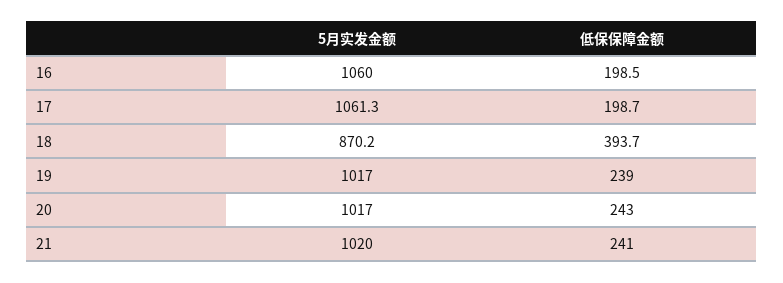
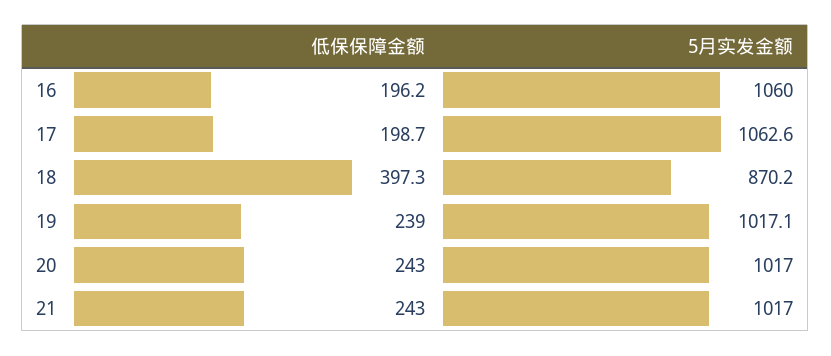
  {
    "5月实发金额": {
      "16": 1060,
-     "17": 1061.3,
+     "17": 1062.6,
      "18": 870.2,
-     "19": 1017,
+     "19": 1017.1,
      "20": 1017,
-     "21": 1020
+     "21": 1017
    },
    "低保保障金额": {
-     "16": 198.5,
+     "16": 196.2,
      "17": 198.7,
-     "18": 393.7,
+     "18": 397.3,
      "19": 239,
      "20": 243,
-     "21": 241
+     "21": 243
    }
  }

